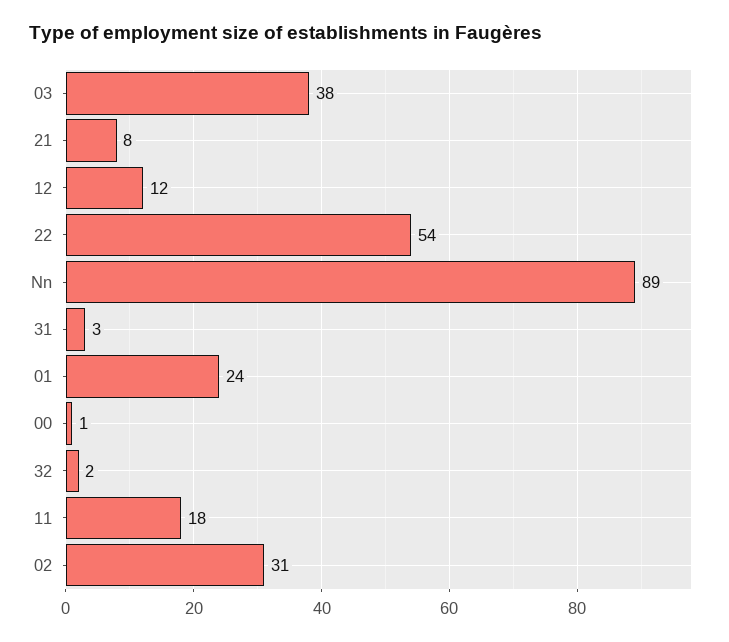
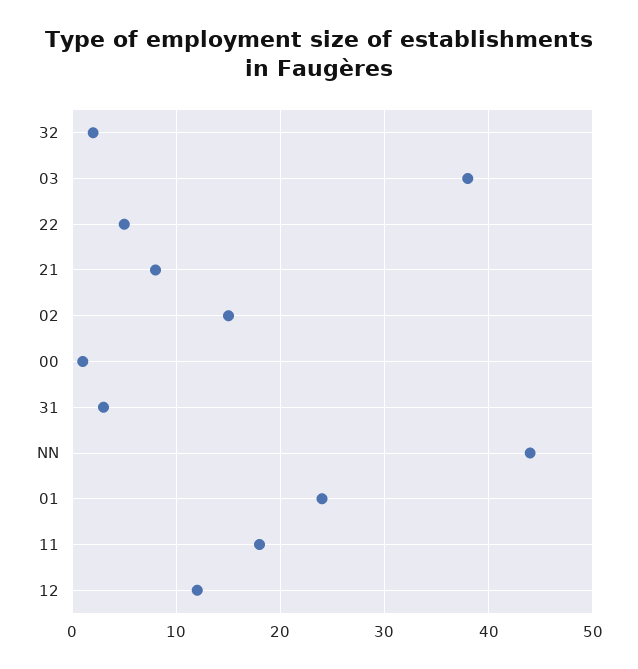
  {
    "03": 38,
    "21": 8,
    "12": 12,
-   "22": 54,
+   "22": 5,
-   "Nn": 89,
+   "Nn": 44,
    "31": 3,
    "01": 24,
    "00": 1,
    "32": 2,
    "11": 18,
-   "02": 31
+   "02": 15
  }

